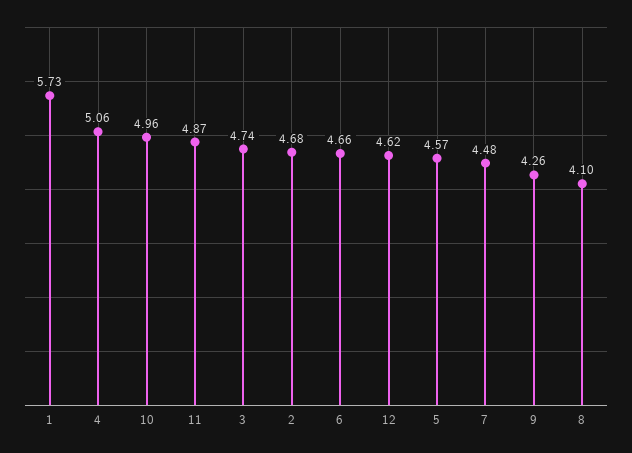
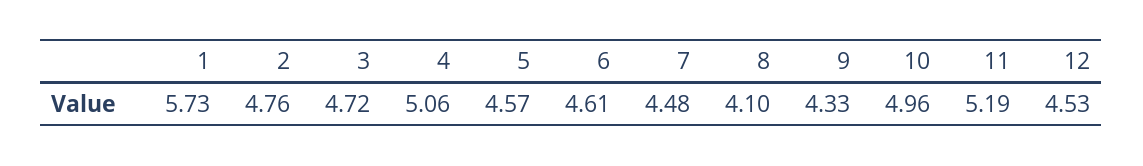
  {
    "1": 5.73,
    "4": 5.06,
    "10": 4.96,
-   "11": 4.87,
+   "11": 5.19,
-   "3": 4.74,
+   "3": 4.72,
-   "2": 4.68,
+   "2": 4.76,
-   "6": 4.66,
+   "6": 4.61,
-   "12": 4.62,
+   "12": 4.53,
    "5": 4.57,
    "7": 4.48,
-   "9": 4.26,
+   "9": 4.33,
    "8": 4.1
  }

